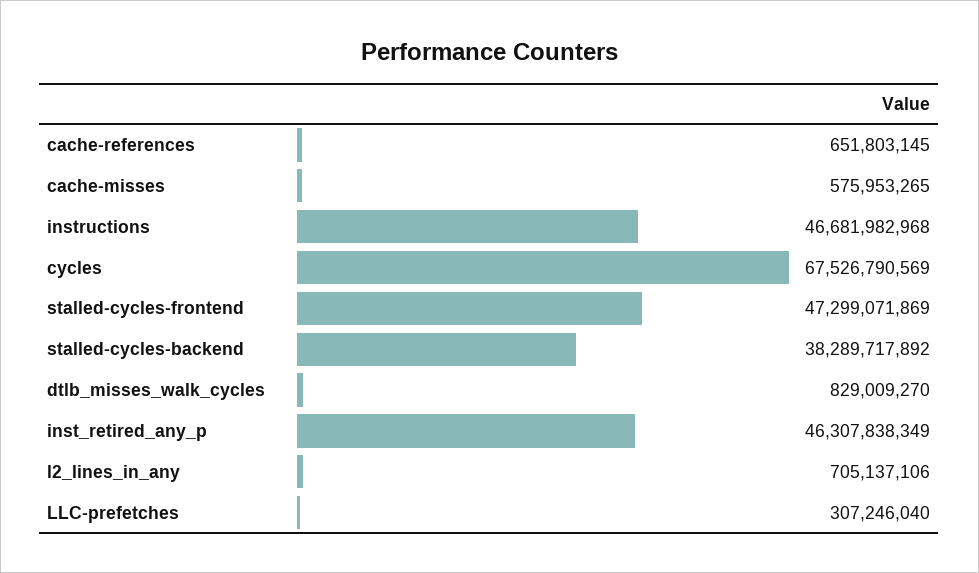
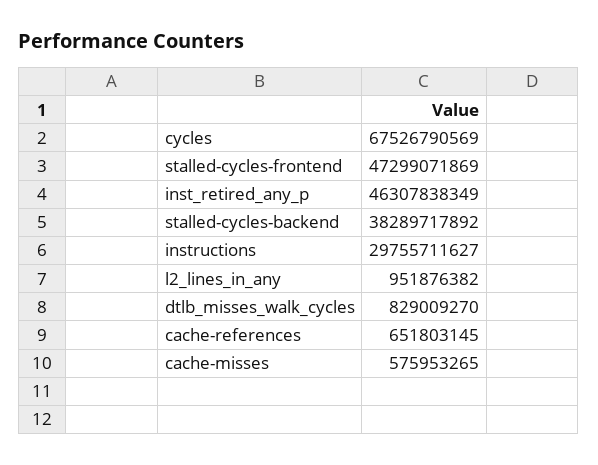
  {
    "cache-references": 651803145,
    "cache-misses": 575953265,
-   "instructions": 46681982968,
+   "instructions": 29755711627,
    "cycles": 67526790569,
    "stalled-cycles-frontend": 47299071869,
    "stalled-cycles-backend": 38289717892,
    "dtlb_misses_walk_cycles": 829009270,
    "inst_retired_any_p": 46307838349,
-   "l2_lines_in_any": 705137106,
+   "l2_lines_in_any": 951876382
-   "LLC-prefetches": 307246040
  }

